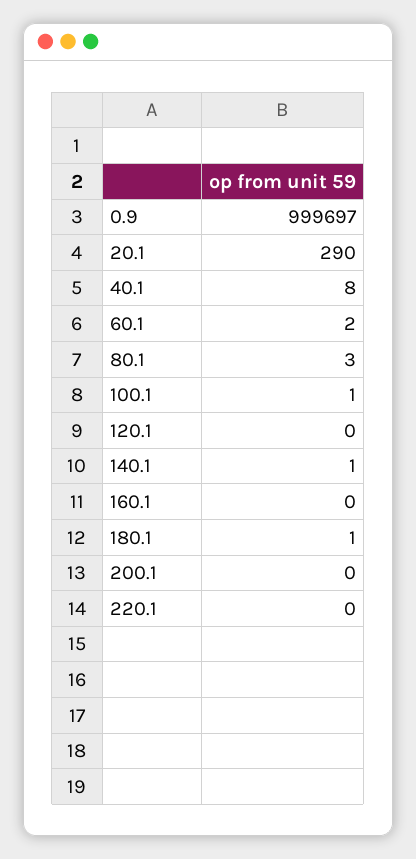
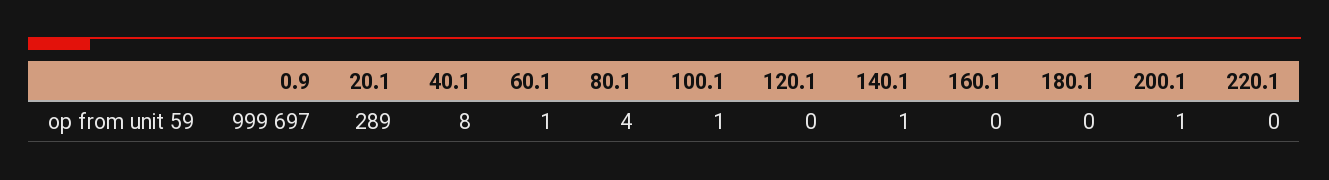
  {
    "0.9": 999697,
-   "20.1": 290,
+   "20.1": 289,
    "40.1": 8,
-   "60.1": 2,
+   "60.1": 1,
-   "80.1": 3,
+   "80.1": 4,
    "100.1": 1,
    "120.1": 0,
    "140.1": 1,
    "160.1": 0,
-   "180.1": 1,
+   "180.1": 0,
-   "200.1": 0,
+   "200.1": 1,
    "220.1": 0
  }

